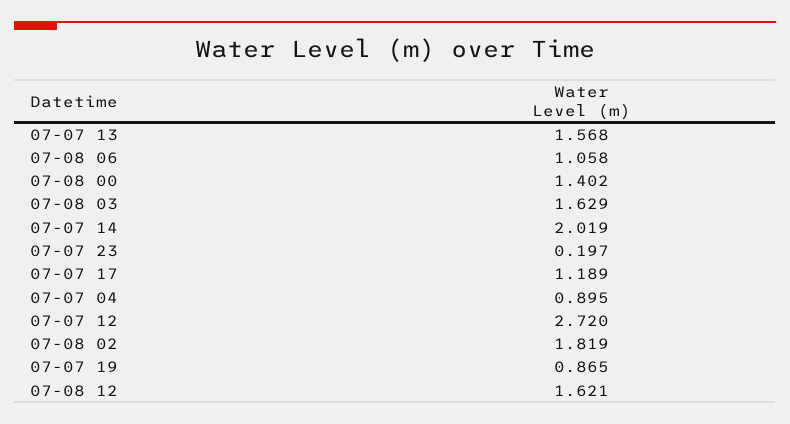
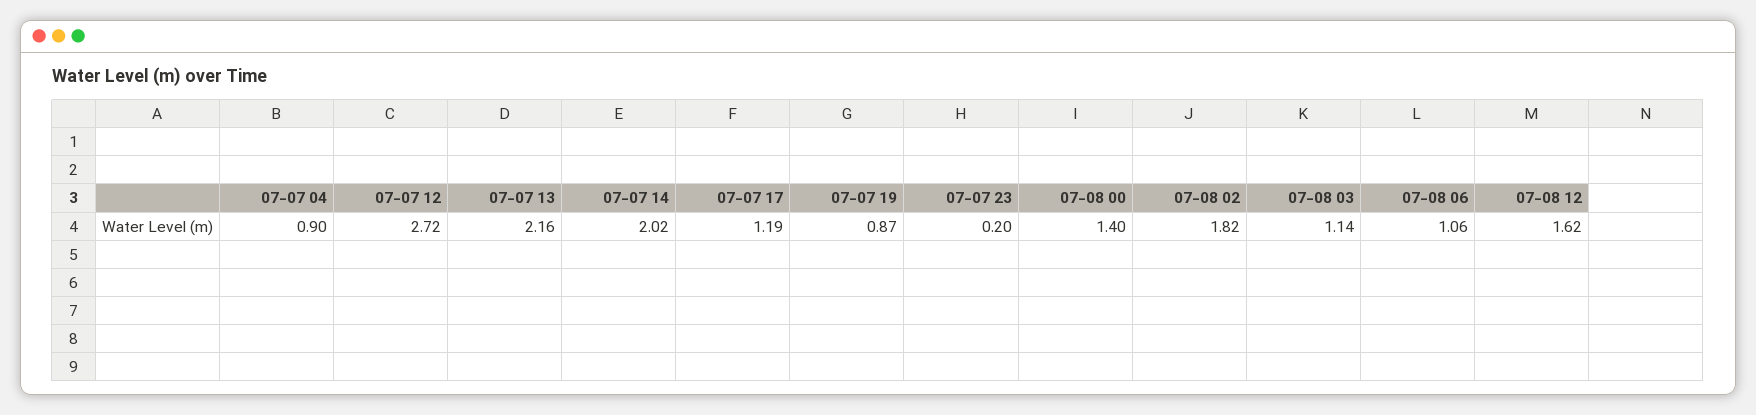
  {
-   "07-07 13": 1.568,
+   "07-07 13": 2.16,
    "07-08 06": 1.058,
    "07-08 00": 1.402,
-   "07-08 03": 1.629,
+   "07-08 03": 1.14,
    "07-07 14": 2.019,
    "07-07 23": 0.197,
    "07-07 17": 1.189,
    "07-07 04": 0.895,
    "07-07 12": 2.72,
    "07-08 02": 1.819,
    "07-07 19": 0.865,
    "07-08 12": 1.621
  }

